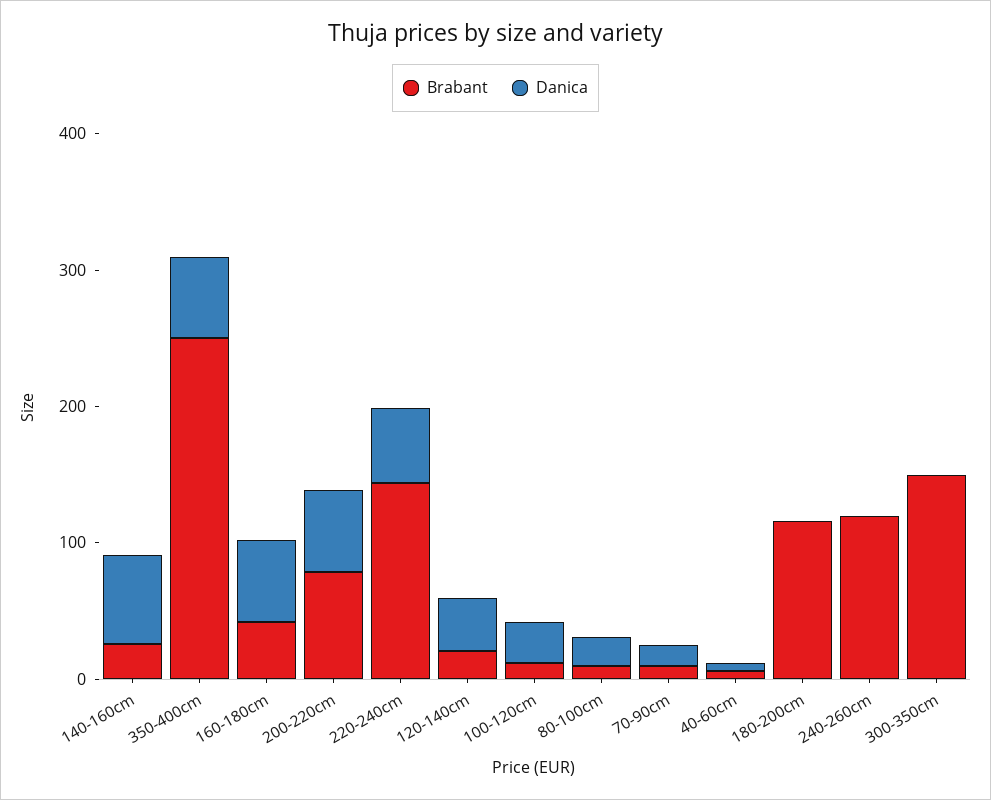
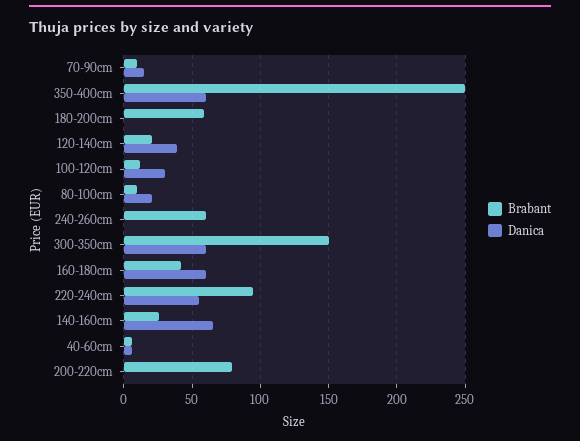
  {
    "Brabant": {
      "140-160cm": 25,
      "350-400cm": 250,
      "160-180cm": 40,
      "200-220cm": 80,
-     "220-240cm": 140,
+     "220-240cm": 95,
      "120-140cm": 20,
      "100-120cm": 10,
      "80-100cm": 10,
      "70-90cm": 10,
      "40-60cm": 5,
-     "180-200cm": 120,
+     "180-200cm": 60,
-     "240-260cm": 120,
+     "240-260cm": 60,
      "300-350cm": 150
    },
    "Danica": {
      "140-160cm": 65,
      "350-400cm": 60,
      "160-180cm": 60,
-     "200-220cm": 60,
+     "200-220cm": 0,
      "220-240cm": 55,
      "120-140cm": 40,
      "100-120cm": 30,
      "80-100cm": 20,
      "70-90cm": 15,
      "40-60cm": 5,
      "180-200cm": 0,
      "240-260cm": 0,
-     "300-350cm": 0
+     "300-350cm": 60
    }
  }

